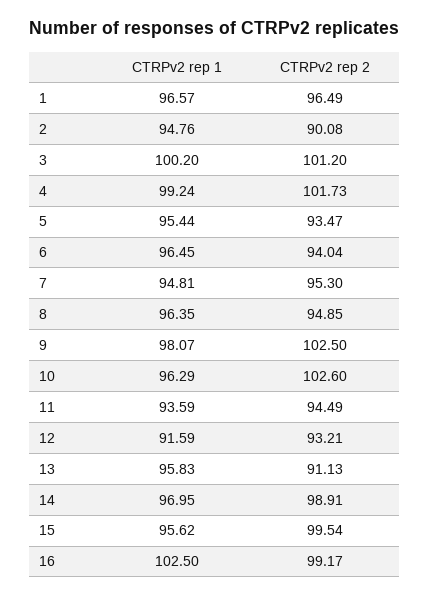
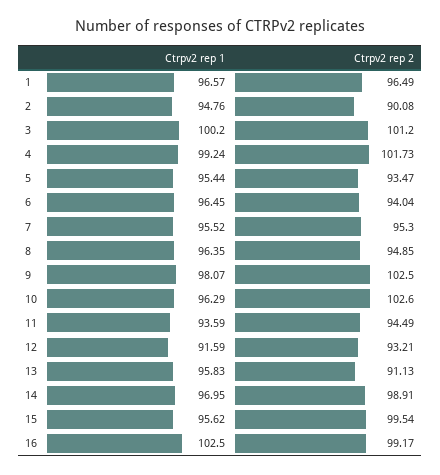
  {
    "CTRPv2 rep 1": {
      "1": 96.57,
      "2": 94.76,
      "3": 100.2,
      "4": 99.24,
      "5": 95.44,
      "6": 96.45,
-     "7": 94.81,
+     "7": 95.52,
      "8": 96.35,
      "9": 98.07,
      "10": 96.29,
      "11": 93.59,
      "12": 91.59,
      "13": 95.83,
      "14": 96.95,
      "15": 95.62,
      "16": 102.5
    },
    "CTRPv2 rep 2": {
      "1": 96.49,
      "2": 90.08,
      "3": 101.2,
      "4": 101.73,
      "5": 93.47,
      "6": 94.04,
      "7": 95.3,
      "8": 94.85,
      "9": 102.5,
      "10": 102.6,
      "11": 94.49,
      "12": 93.21,
      "13": 91.13,
      "14": 98.91,
      "15": 99.54,
      "16": 99.17
    }
  }

